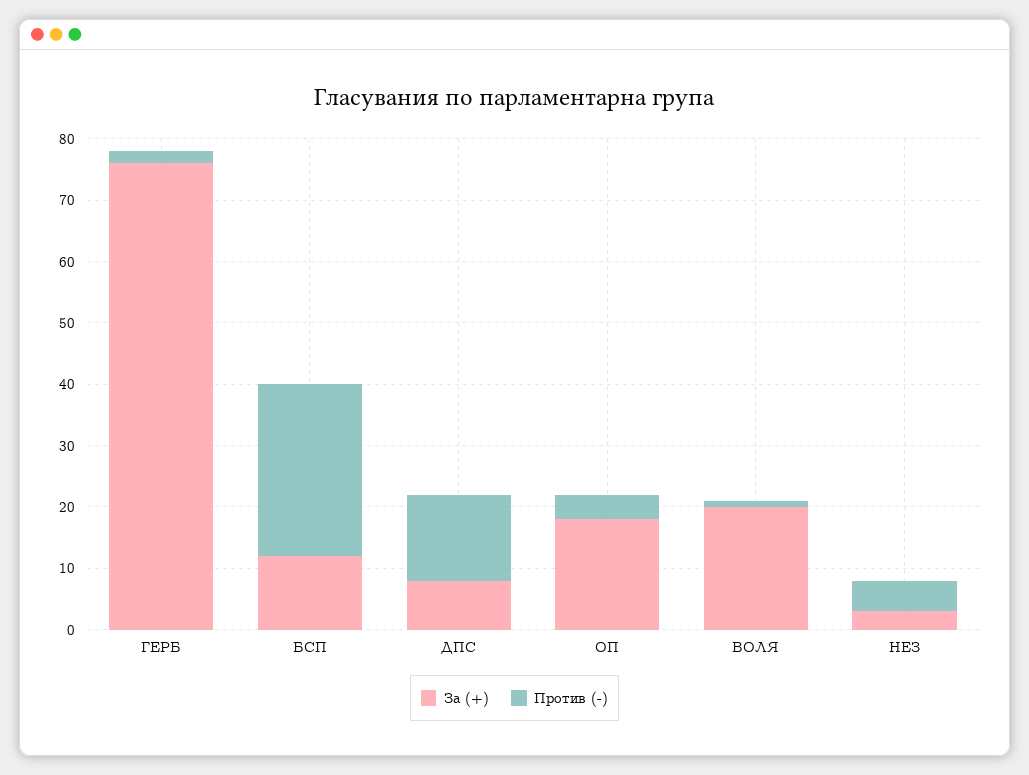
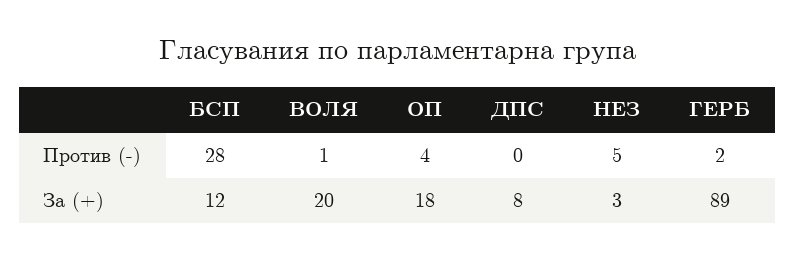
  {
    "За (+)": {
-     "ГЕРБ": 75,
+     "ГЕРБ": 89,
      "БСП": 12,
      "ДПС": 8,
      "ОП": 18,
      "ВОЛЯ": 20,
      "НЕЗ": 3
    },
    "Против (-)": {
      "ГЕРБ": 2,
      "БСП": 28,
-     "ДПС": 15,
+     "ДПС": 0,
      "ОП": 4,
      "ВОЛЯ": 1,
      "НЕЗ": 5
    }
  }

